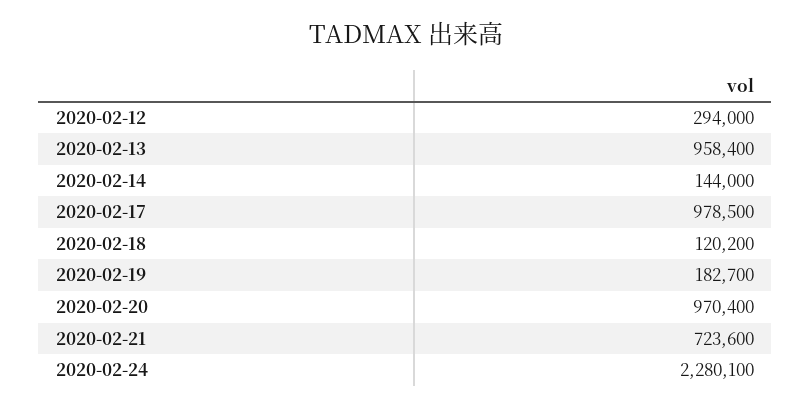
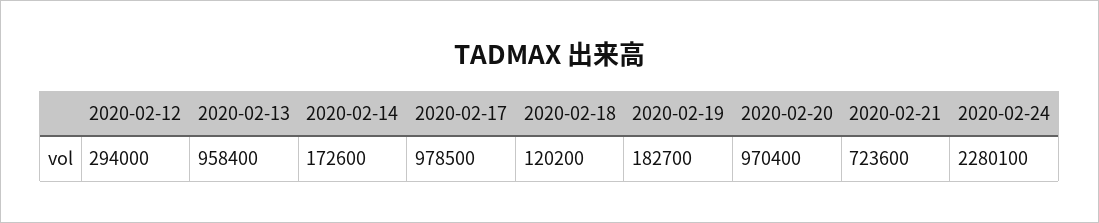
  {
    "2020-02-12": 294000,
    "2020-02-13": 958400,
-   "2020-02-14": 144000,
+   "2020-02-14": 172600,
    "2020-02-17": 978500,
    "2020-02-18": 120200,
    "2020-02-19": 182700,
    "2020-02-20": 970400,
    "2020-02-21": 723600,
    "2020-02-24": 2280100
  }

